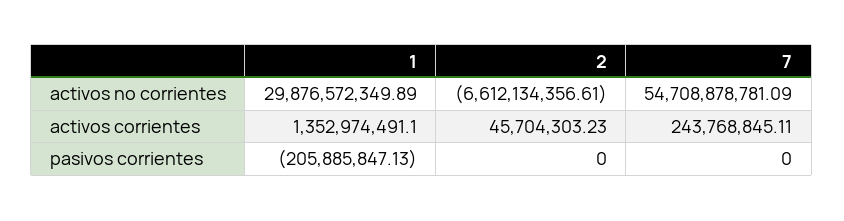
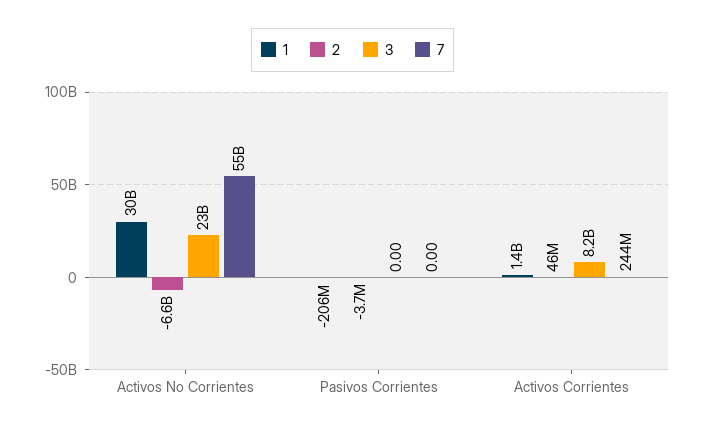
  {
    "1": {
      "activos no corrientes": 29876572349.89,
      "activos corrientes": 1352974491.1,
      "pasivos corrientes": -205885847.13
    },
    "2": {
      "activos no corrientes": -6612134356.61,
      "activos corrientes": 45704303.23,
-     "pasivos corrientes": 0
+     "pasivos corrientes": -3700000
    },
    "7": {
      "activos no corrientes": 54708878781.09,
      "activos corrientes": 243768845.11,
      "pasivos corrientes": 0
-   }
+   },
+   "3": {
+     "activos no corrientes": 23000000000,
+     "pasivos corrientes": 0,
+     "activos corrientes": 8200000000
+   }
  }

